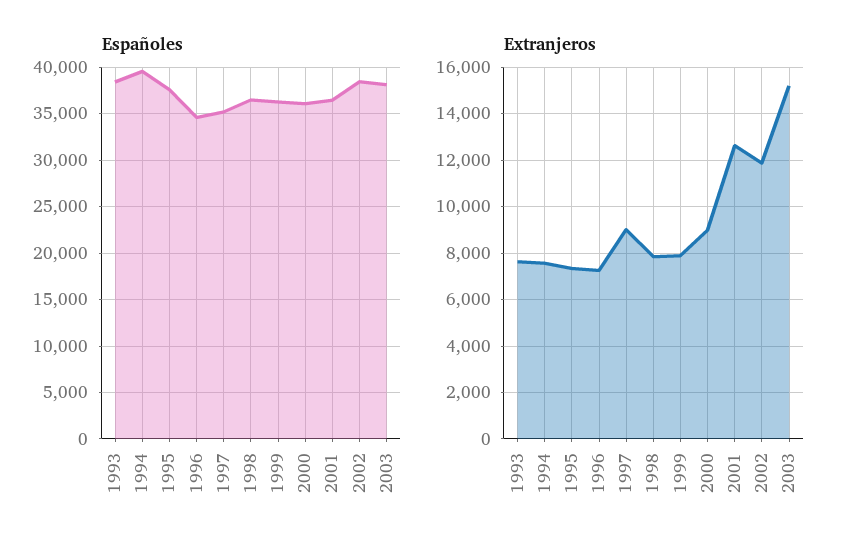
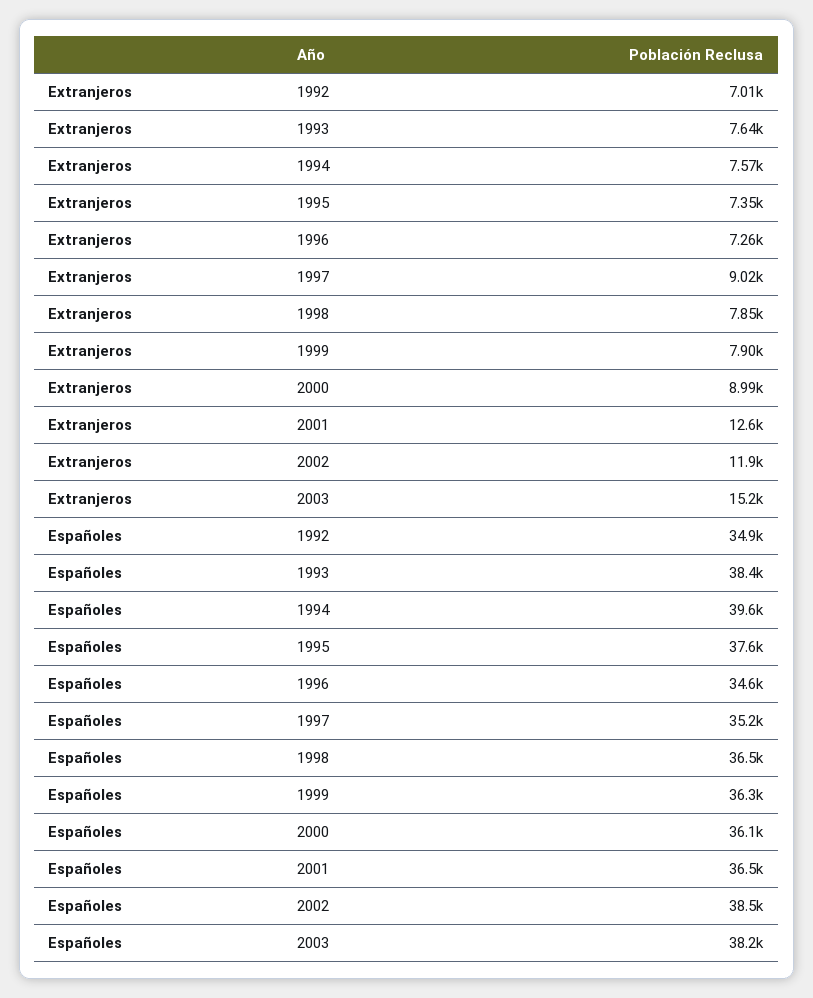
  {
    "Españoles": {
      "1993": 38400,
      "1994": 39600,
      "1995": 37600,
      "1996": 34600,
      "1997": 35200,
      "1998": 36500,
      "1999": 36300,
      "2000": 36100,
      "2001": 36500,
      "2002": 38500,
-     "2003": 38200
+     "2003": 38200,
+     "1992": 34900
    },
    "Extranjeros": {
      "1993": 7640,
      "1994": 7570,
      "1995": 7350,
      "1996": 7260,
      "1997": 9020,
      "1998": 7850,
      "1999": 7900,
      "2000": 8990,
      "2001": 12600,
      "2002": 11900,
-     "2003": 15200
+     "2003": 15200,
+     "1992": 7010
    }
  }

